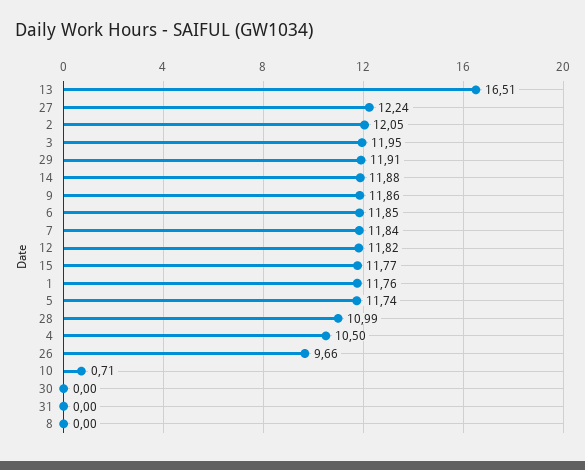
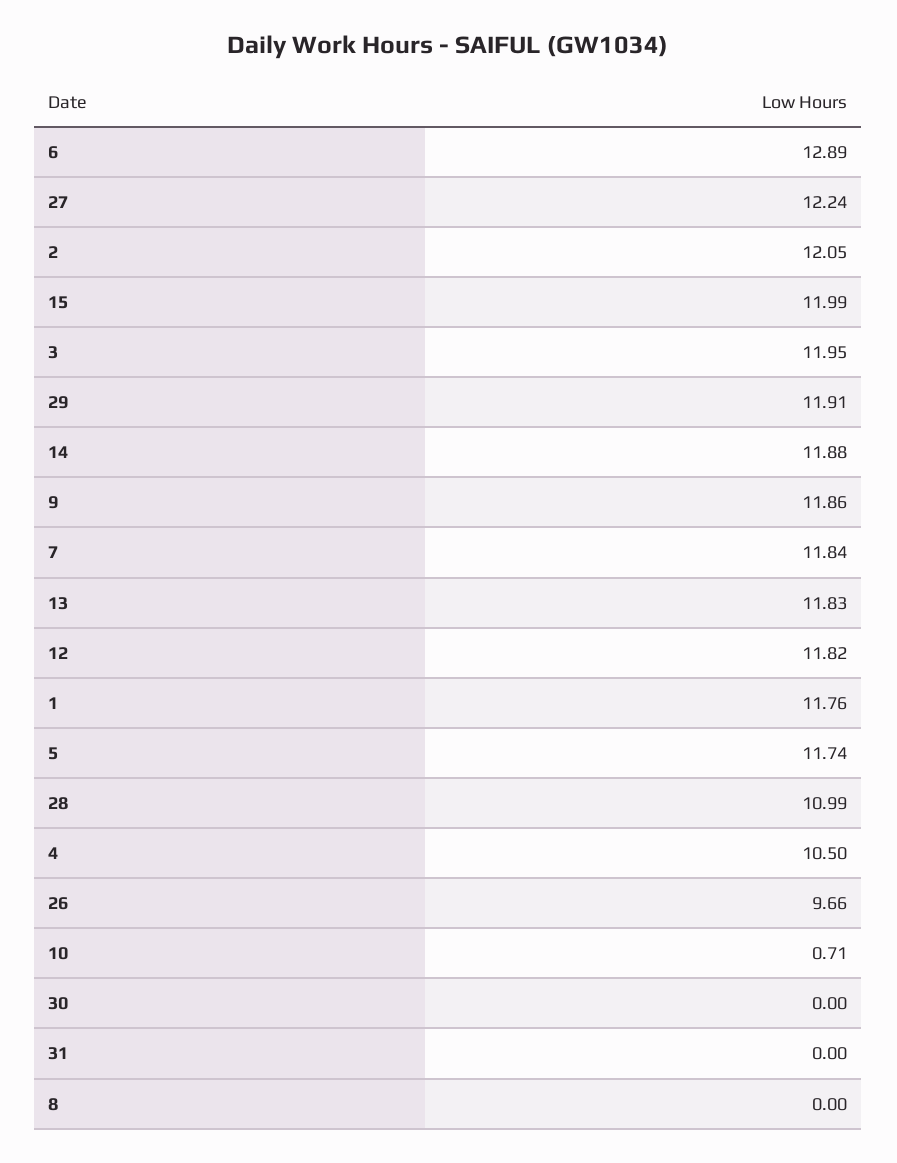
  {
-   "13": 16.51,
+   "13": 11.83,
    "27": 12.24,
    "2": 12.05,
    "3": 11.95,
    "29": 11.91,
    "14": 11.88,
    "9": 11.86,
-   "6": 11.85,
+   "6": 12.89,
    "7": 11.84,
    "12": 11.82,
-   "15": 11.77,
+   "15": 11.99,
    "1": 11.76,
    "5": 11.74,
    "28": 10.99,
    "4": 10.5,
    "26": 9.66,
    "10": 0.71,
    "30": 0,
    "31": 0,
    "8": 0
  }

